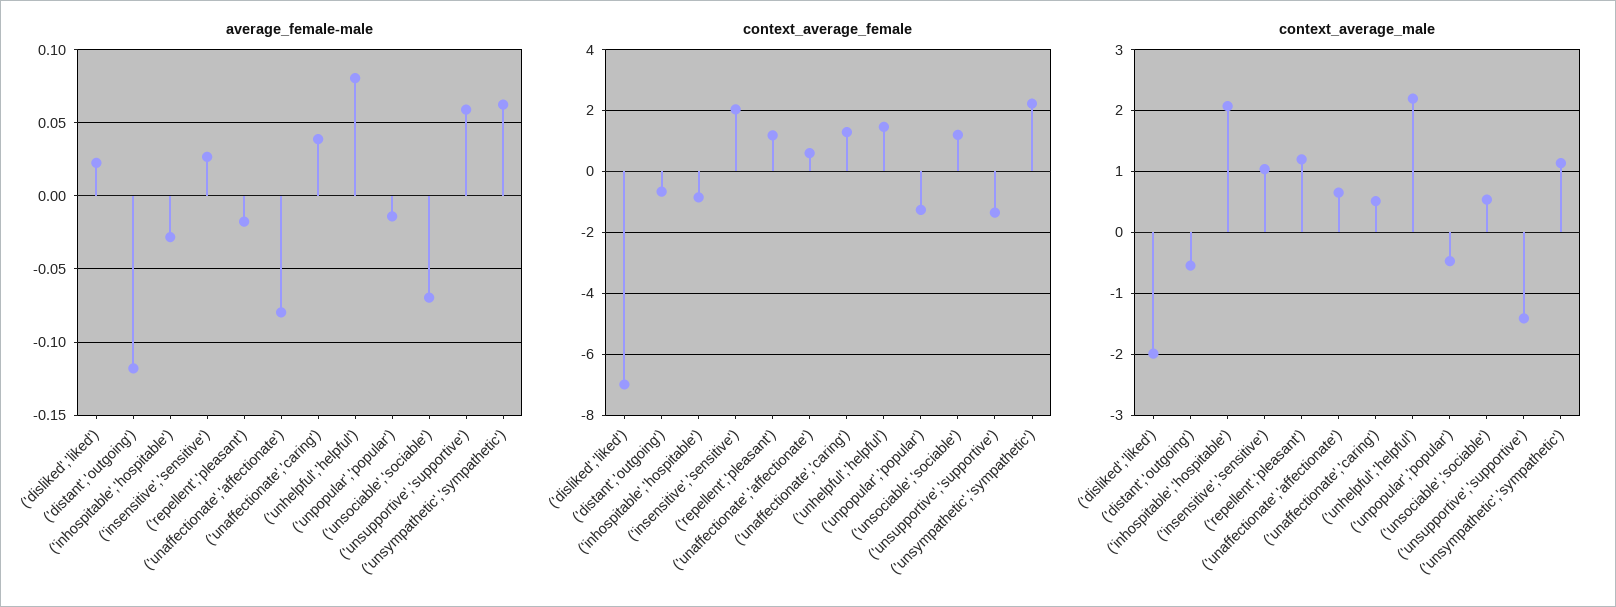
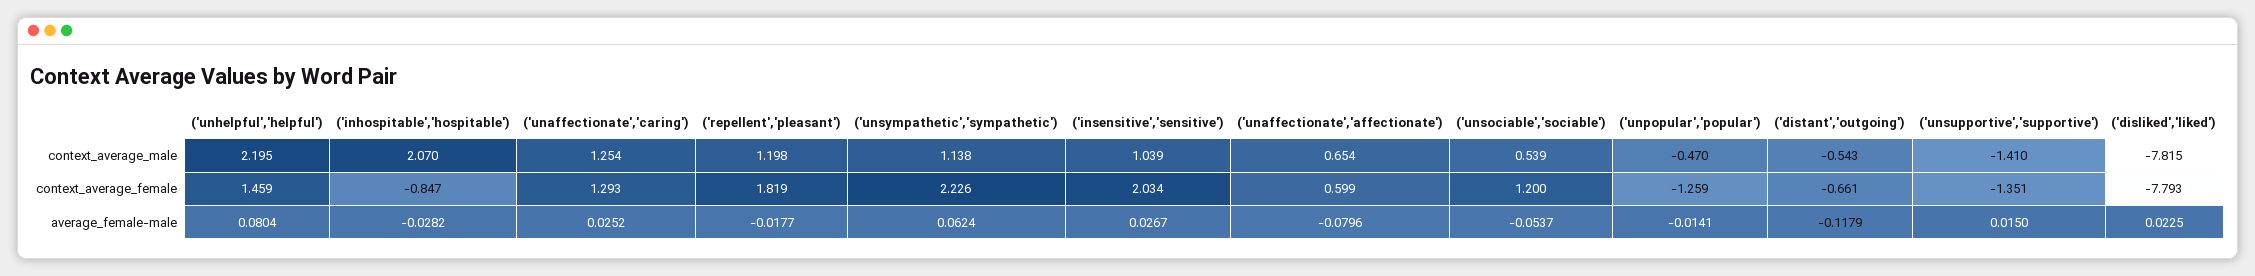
  {
    "average_female-male": {
      "('disliked','liked')": 0.0225,
      "('distant','outgoing')": -0.1179,
      "('inhospitable','hospitable')": -0.0282,
      "('insensitive','sensitive')": 0.0267,
      "('repellent','pleasant')": -0.0177,
      "('unaffectionate','affectionate')": -0.0796,
-     "('unaffectionate','caring')": 0.04,
+     "('unaffectionate','caring')": 0.0252,
      "('unhelpful','helpful')": 0.0804,
      "('unpopular','popular')": -0.0141,
-     "('unsociable','sociable')": -0.07,
+     "('unsociable','sociable')": -0.0537,
-     "('unsupportive','supportive')": 0.06,
+     "('unsupportive','supportive')": 0.015,
      "('unsympathetic','sympathetic')": 0.0624
    },
    "context_average_female": {
-     "('disliked','liked')": -7,
+     "('disliked','liked')": -7.793,
      "('distant','outgoing')": -0.661,
      "('inhospitable','hospitable')": -0.847,
      "('insensitive','sensitive')": 2.034,
-     "('repellent','pleasant')": 1.2,
+     "('repellent','pleasant')": 1.819,
      "('unaffectionate','affectionate')": 0.599,
      "('unaffectionate','caring')": 1.293,
      "('unhelpful','helpful')": 1.459,
      "('unpopular','popular')": -1.259,
      "('unsociable','sociable')": 1.2,
      "('unsupportive','supportive')": -1.351,
      "('unsympathetic','sympathetic')": 2.226
    },
    "context_average_male": {
-     "('disliked','liked')": -2,
+     "('disliked','liked')": -7.815,
      "('distant','outgoing')": -0.543,
      "('inhospitable','hospitable')": 2.07,
      "('insensitive','sensitive')": 1.039,
      "('repellent','pleasant')": 1.198,
      "('unaffectionate','affectionate')": 0.654,
-     "('unaffectionate','caring')": 0.5,
+     "('unaffectionate','caring')": 1.254,
      "('unhelpful','helpful')": 2.195,
      "('unpopular','popular')": -0.47,
      "('unsociable','sociable')": 0.539,
      "('unsupportive','supportive')": -1.41,
      "('unsympathetic','sympathetic')": 1.138
    }
  }

